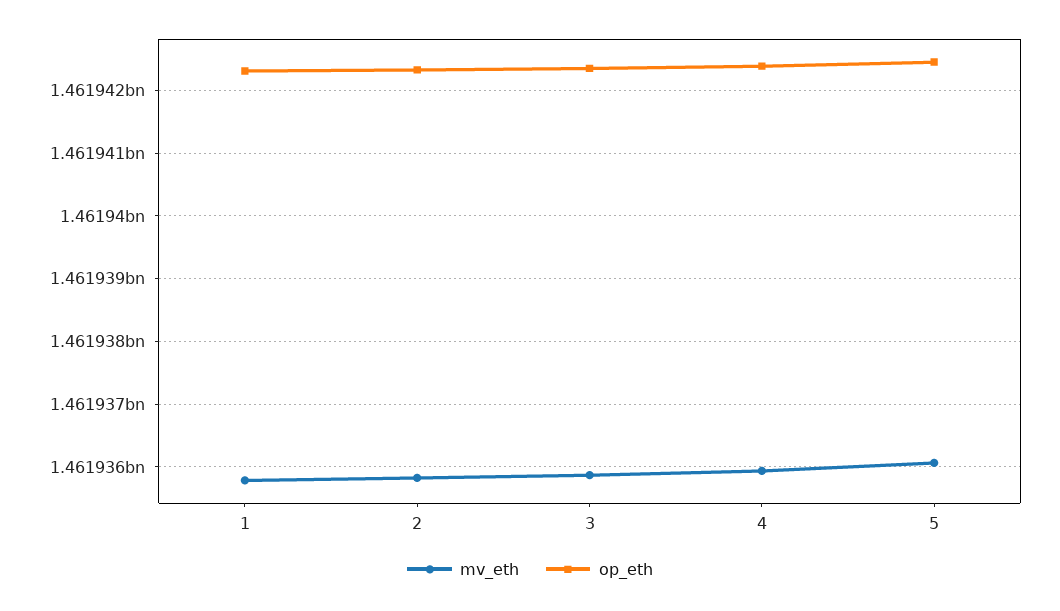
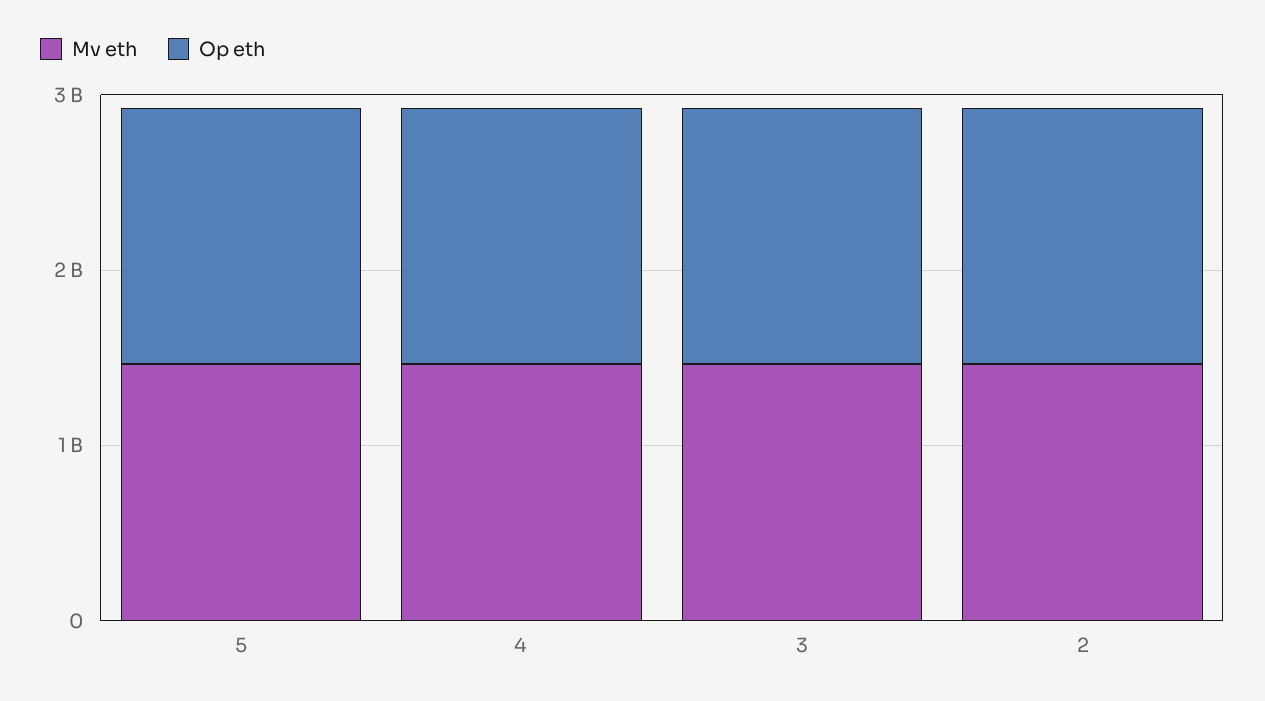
  {
    "mv_eth": {
-     "1": 1461935800,
      "2": 1461935800,
      "3": 1461935900,
      "4": 1461935900,
      "5": 1461936100
    },
    "op_eth": {
-     "1": 1461942300,
      "2": 1461942300,
      "3": 1461942300,
      "4": 1461942400,
      "5": 1461942500
    }
  }

